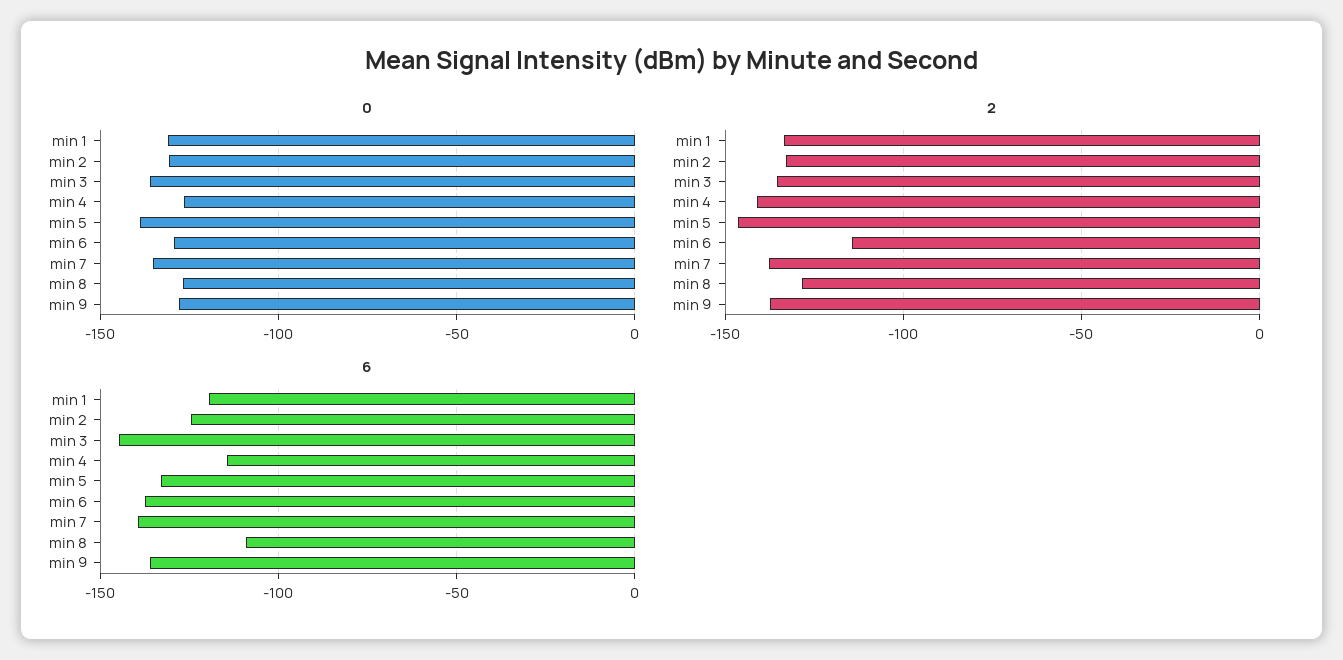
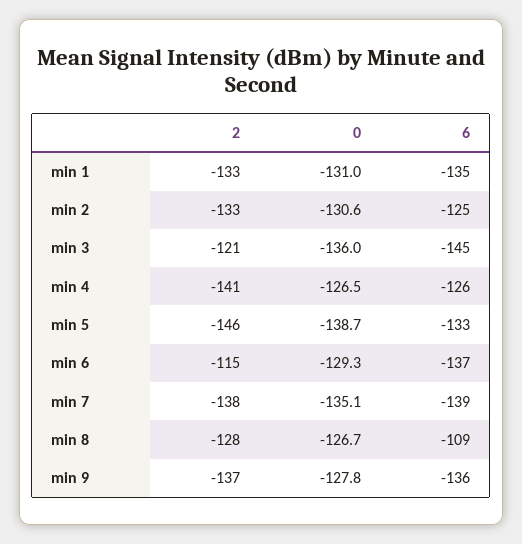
  {
    "0": {
      "min 1": -131,
      "min 2": -130.6,
      "min 3": -136,
      "min 4": -126.5,
      "min 5": -138.7,
      "min 6": -129.3,
      "min 7": -135.1,
      "min 8": -126.7,
      "min 9": -127.8
    },
    "2": {
      "min 1": -133,
      "min 2": -133,
-     "min 3": -135,
+     "min 3": -121,
      "min 4": -141,
      "min 5": -146,
      "min 6": -115,
      "min 7": -138,
      "min 8": -128,
      "min 9": -137
    },
    "6": {
-     "min 1": -120,
+     "min 1": -135,
      "min 2": -125,
      "min 3": -145,
-     "min 4": -115,
+     "min 4": -126,
      "min 5": -133,
      "min 6": -137,
      "min 7": -139,
      "min 8": -109,
      "min 9": -136
    }
  }

